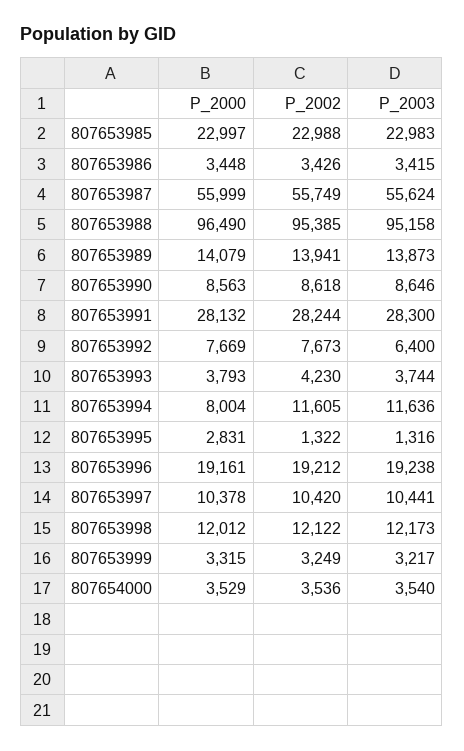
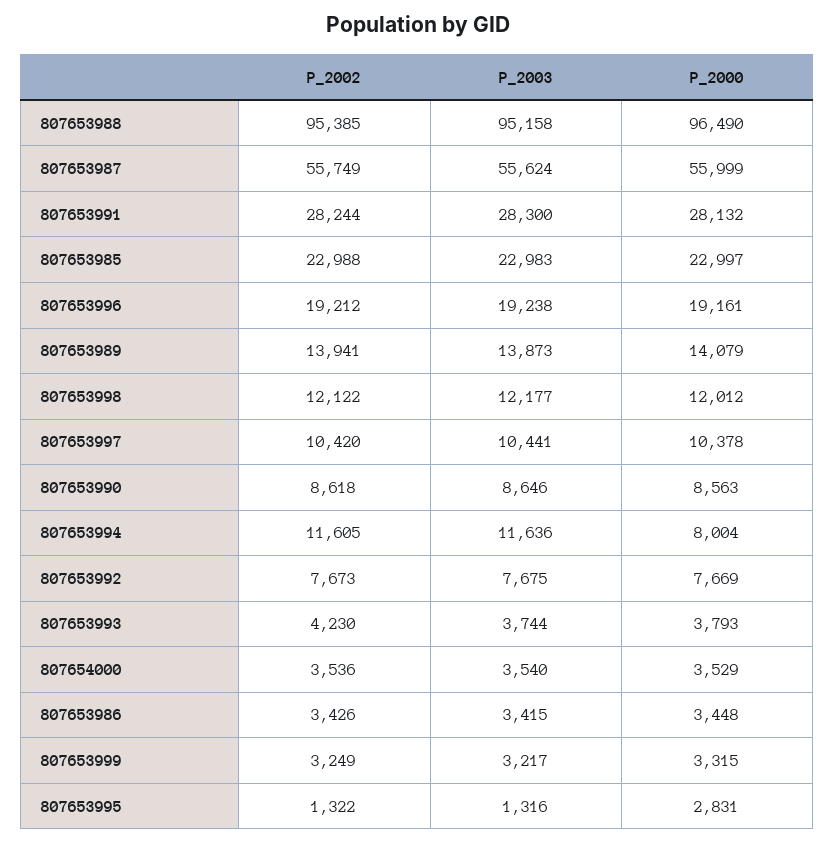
  {
    "P_2000": {
      "807653985": 22997,
      "807653986": 3448,
      "807653987": 55999,
      "807653988": 96490,
      "807653989": 14079,
      "807653990": 8563,
      "807653991": 28132,
      "807653992": 7669,
      "807653993": 3793,
      "807653994": 8004,
      "807653995": 2831,
      "807653996": 19161,
      "807653997": 10378,
      "807653998": 12012,
      "807653999": 3315,
      "807654000": 3529
    },
    "P_2002": {
      "807653985": 22988,
      "807653986": 3426,
      "807653987": 55749,
      "807653988": 95385,
      "807653989": 13941,
      "807653990": 8618,
      "807653991": 28244,
      "807653992": 7673,
      "807653993": 4230,
      "807653994": 11605,
      "807653995": 1322,
      "807653996": 19212,
      "807653997": 10420,
      "807653998": 12122,
      "807653999": 3249,
      "807654000": 3536
    },
    "P_2003": {
      "807653985": 22983,
      "807653986": 3415,
      "807653987": 55624,
      "807653988": 95158,
      "807653989": 13873,
      "807653990": 8646,
      "807653991": 28300,
-     "807653992": 6400,
+     "807653992": 7675,
      "807653993": 3744,
      "807653994": 11636,
      "807653995": 1316,
      "807653996": 19238,
      "807653997": 10441,
-     "807653998": 12173,
+     "807653998": 12177,
      "807653999": 3217,
      "807654000": 3540
    }
  }

